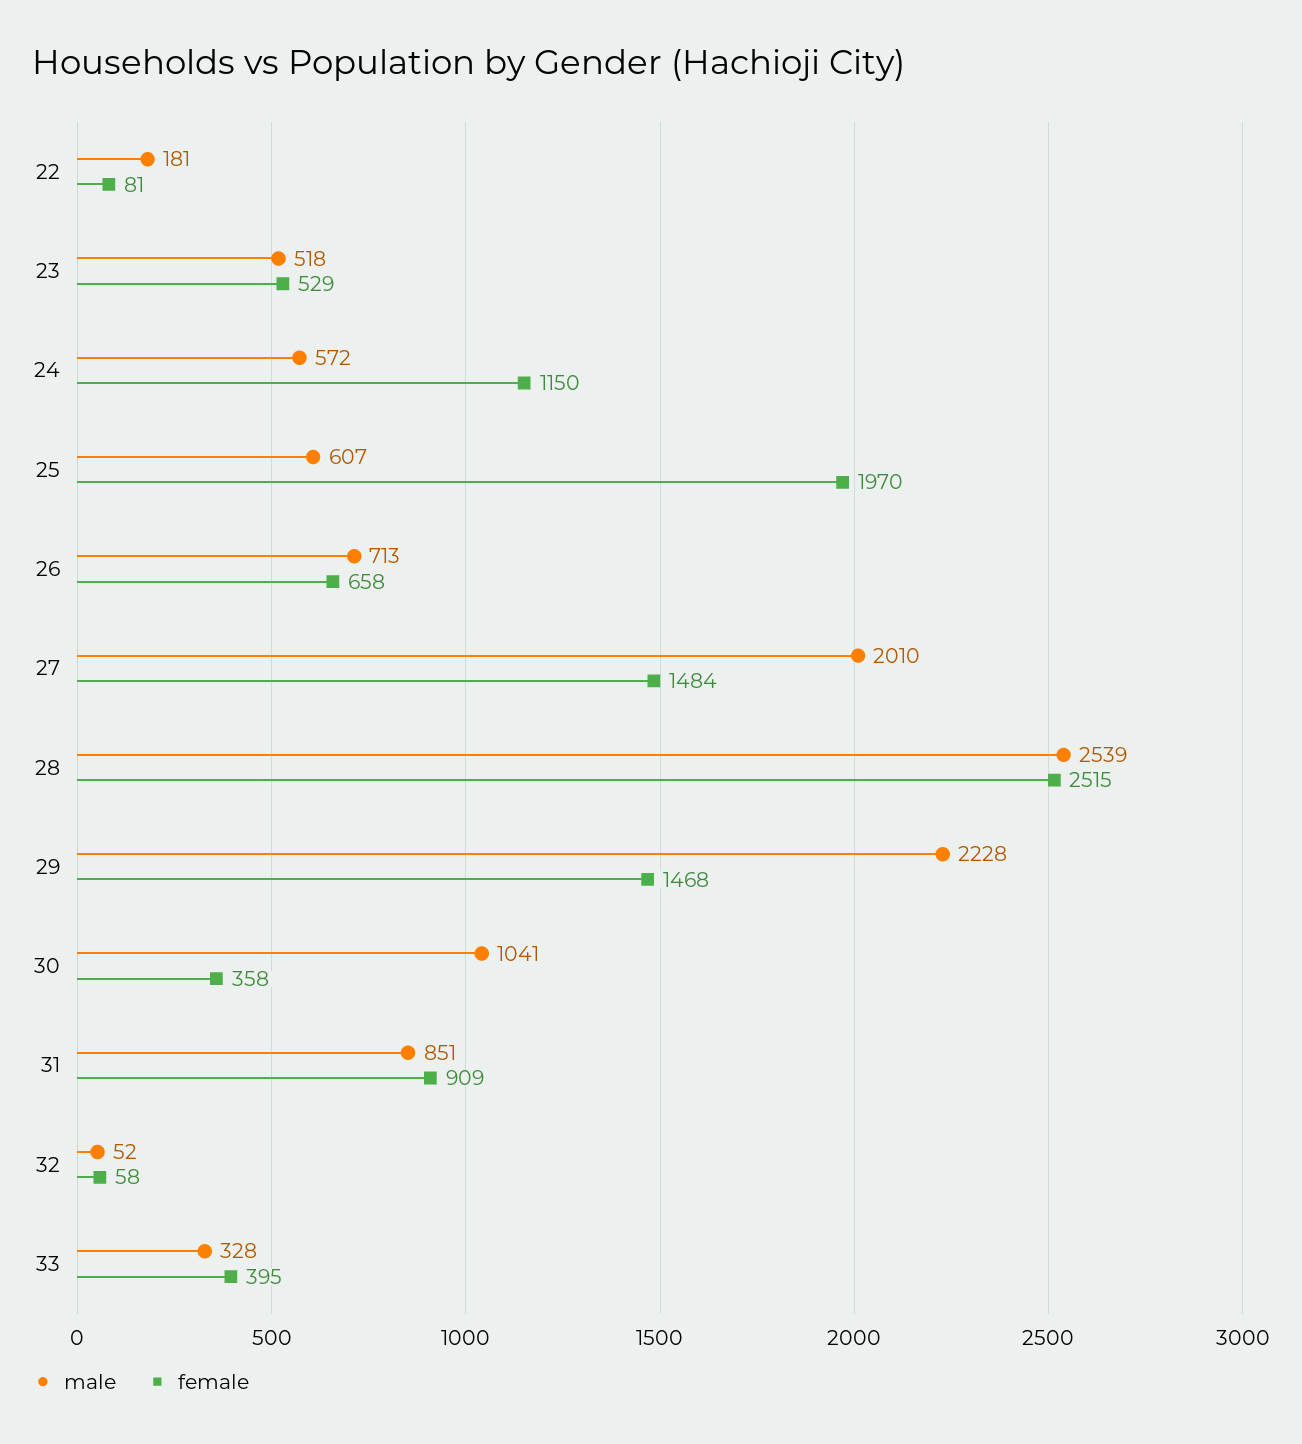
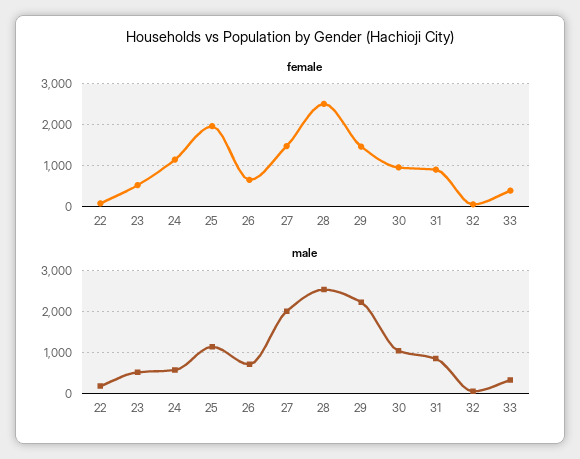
  {
    "male": {
      "22": 181,
      "23": 518,
      "24": 572,
-     "25": 607,
+     "25": 1200,
      "26": 713,
      "27": 2010,
      "28": 2539,
      "29": 2228,
      "30": 1041,
      "31": 851,
      "32": 52,
      "33": 328
    },
    "female": {
      "22": 81,
      "23": 529,
      "24": 1150,
      "25": 1970,
      "26": 658,
      "27": 1484,
      "28": 2515,
      "29": 1468,
-     "30": 358,
+     "30": 1000,
      "31": 909,
      "32": 58,
      "33": 395
    }
  }

